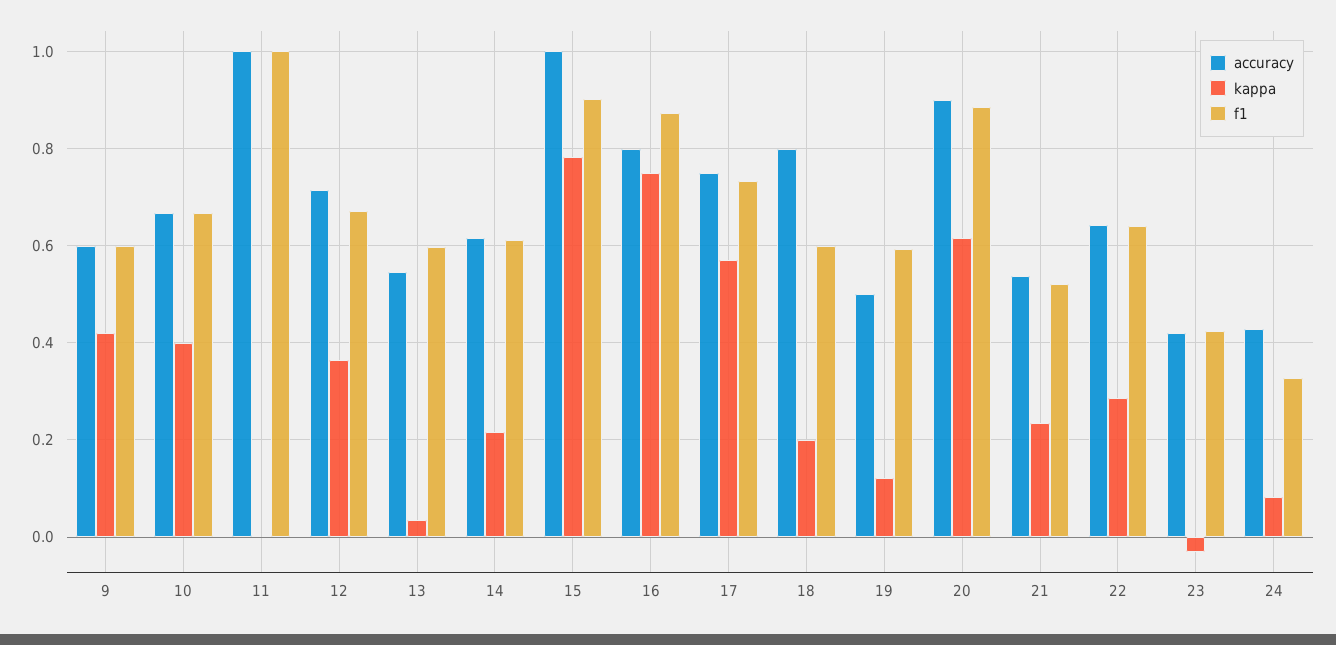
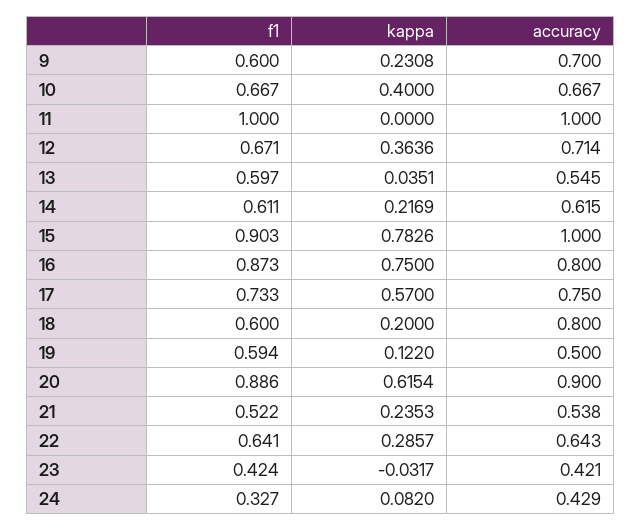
  {
    "accuracy": {
-     "9": 0.6,
+     "9": 0.7,
      "10": 0.667,
      "11": 1,
      "12": 0.714,
      "13": 0.545,
      "14": 0.615,
      "15": 1,
      "16": 0.8,
      "17": 0.75,
      "18": 0.8,
      "19": 0.5,
      "20": 0.9,
      "21": 0.538,
      "22": 0.643,
      "23": 0.421,
      "24": 0.429
    },
    "kappa": {
-     "9": 0.42,
+     "9": 0.2308,
      "10": 0.4,
      "11": 0,
      "12": 0.3636,
      "13": 0.0351,
      "14": 0.2169,
      "15": 0.7826,
      "16": 0.75,
      "17": 0.57,
      "18": 0.2,
      "19": 0.122,
      "20": 0.6154,
      "21": 0.2353,
      "22": 0.2857,
      "23": -0.0317,
      "24": 0.082
    },
    "f1": {
      "9": 0.6,
      "10": 0.667,
      "11": 1,
      "12": 0.671,
      "13": 0.597,
      "14": 0.611,
      "15": 0.903,
      "16": 0.873,
      "17": 0.733,
      "18": 0.6,
      "19": 0.594,
      "20": 0.886,
      "21": 0.522,
      "22": 0.641,
      "23": 0.424,
      "24": 0.327
    }
  }

